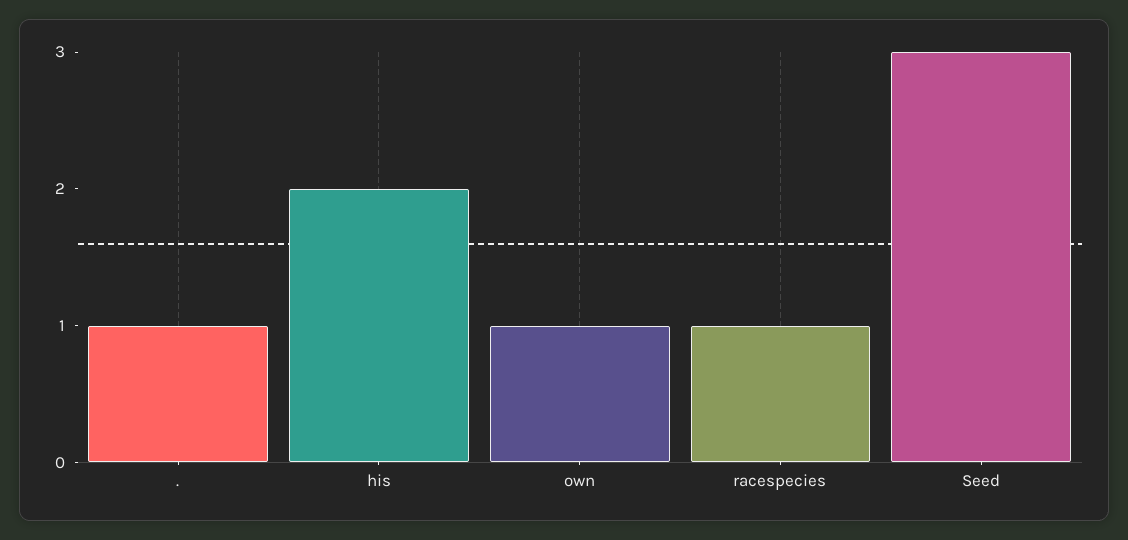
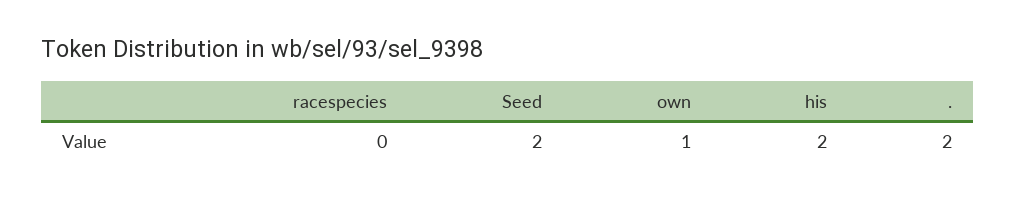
  {
-   ".": 1,
+   ".": 2,
    "his": 2,
    "own": 1,
-   "racespecies": 1,
+   "racespecies": 0,
-   "Seed": 3
+   "Seed": 2
  }

